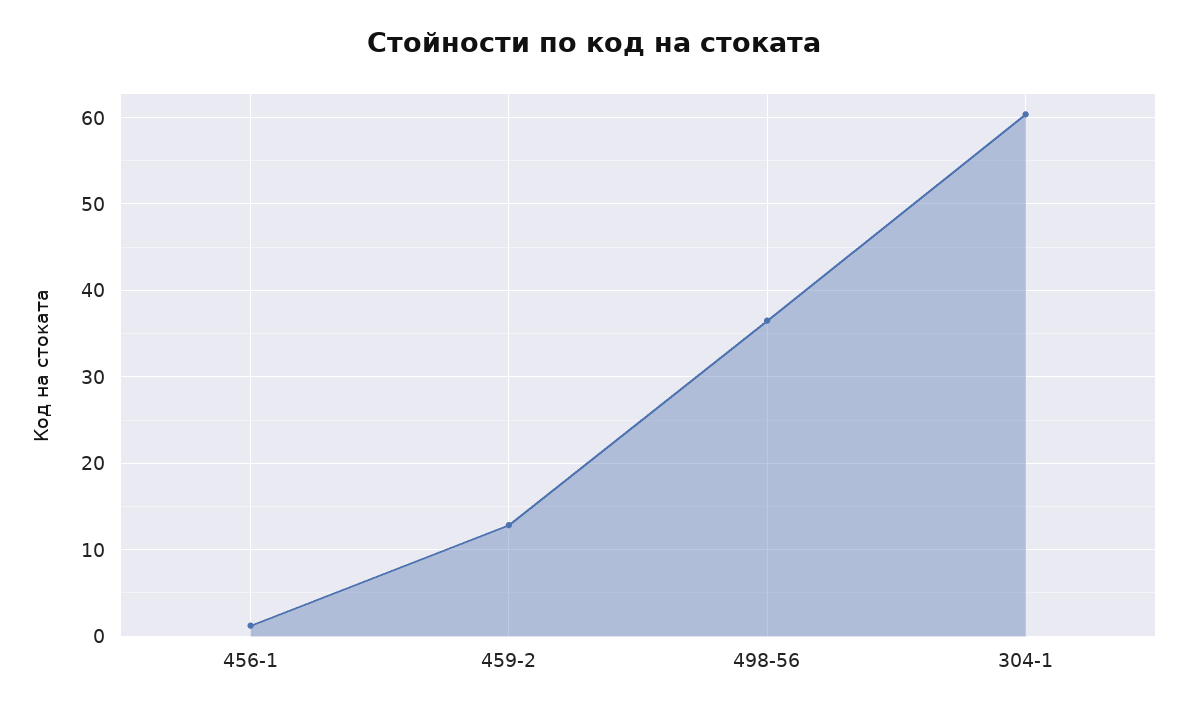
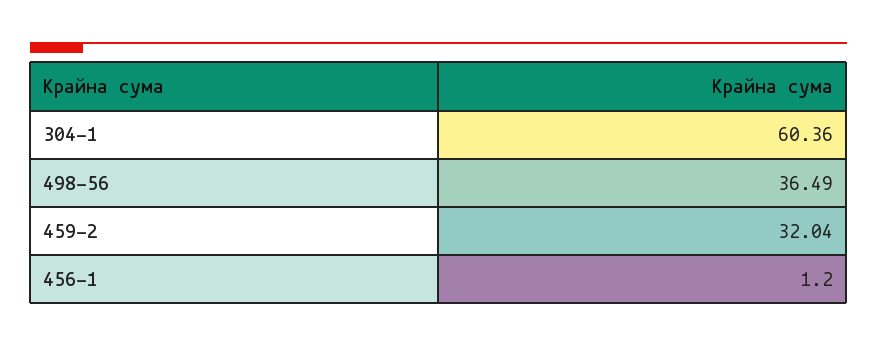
  {
    "456-1": 1.2,
-   "459-2": 13,
+   "459-2": 32.04,
    "498-56": 36.49,
    "304-1": 60.36
  }

